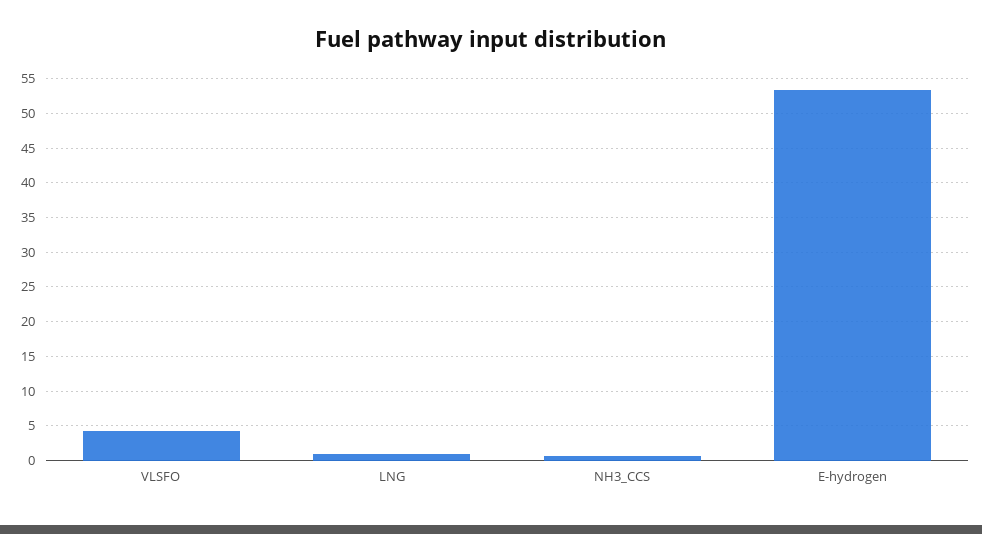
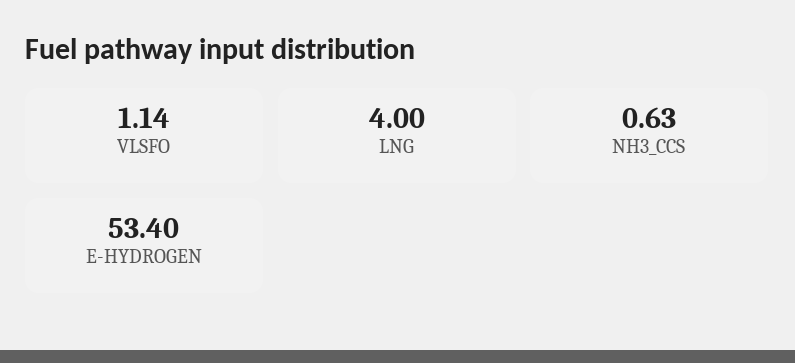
  {
-   "VLSFO": 4,
+   "VLSFO": 1.14,
-   "LNG": 1,
+   "LNG": 4,
    "NH3_CCS": 0.63,
    "E-hydrogen": 53.4
  }

